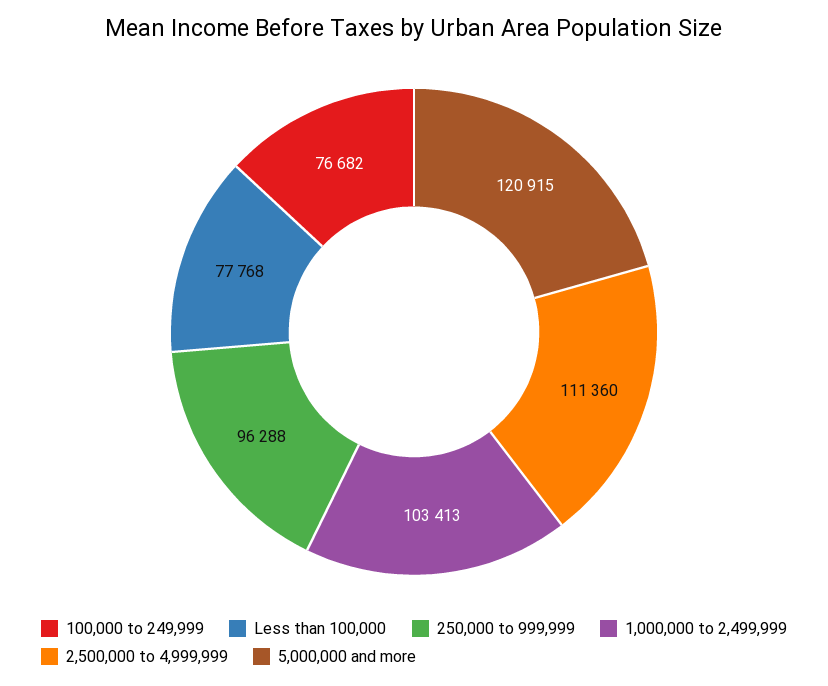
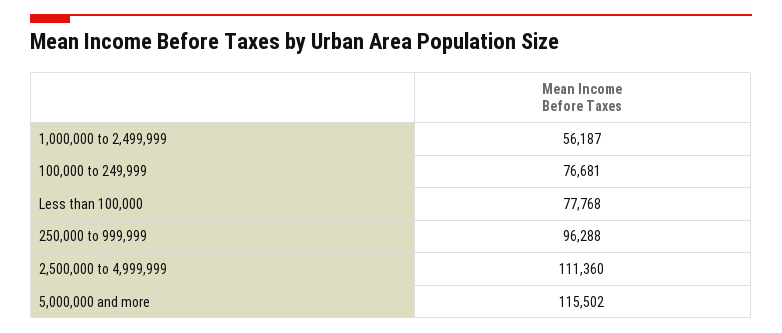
  {
-   "100,000 to 249,999": 76682,
+   "100,000 to 249,999": 76681,
    "Less than 100,000": 77768,
    "250,000 to 999,999": 96288,
-   "1,000,000 to 2,499,999": 103413,
+   "1,000,000 to 2,499,999": 56187,
    "2,500,000 to 4,999,999": 111360,
-   "5,000,000 and more": 120915
+   "5,000,000 and more": 115502
  }

